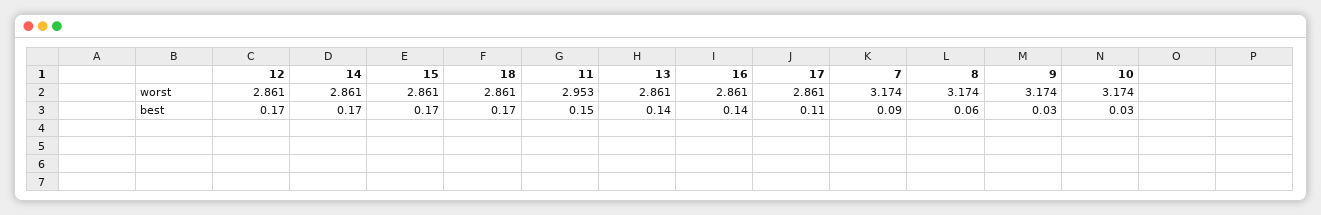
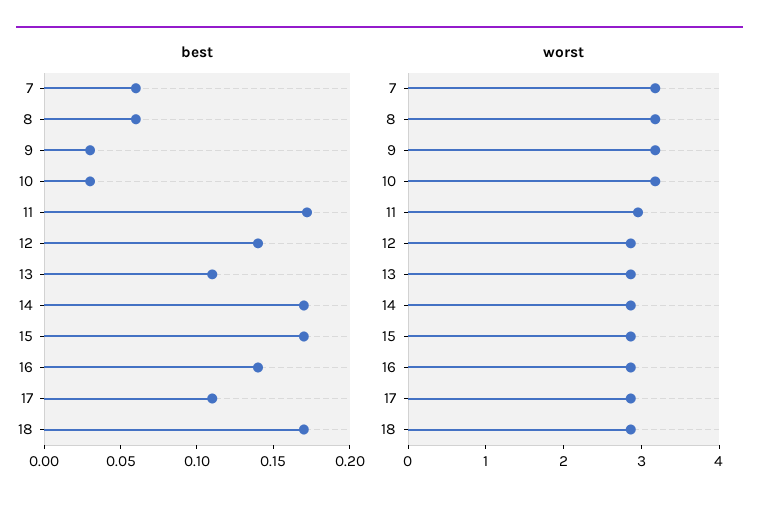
  {
    "worst": {
      "12": 2.861,
      "14": 2.861,
      "15": 2.861,
      "18": 2.861,
      "11": 2.953,
      "13": 2.861,
      "16": 2.861,
      "17": 2.861,
      "7": 3.174,
      "8": 3.174,
      "9": 3.174,
      "10": 3.174
    },
    "best": {
-     "12": 0.17,
+     "12": 0.14,
      "14": 0.17,
      "15": 0.17,
      "18": 0.17,
-     "11": 0.15,
+     "11": 0.17,
-     "13": 0.14,
+     "13": 0.11,
      "16": 0.14,
      "17": 0.11,
-     "7": 0.09,
+     "7": 0.06,
      "8": 0.06,
      "9": 0.03,
      "10": 0.03
    }
  }

